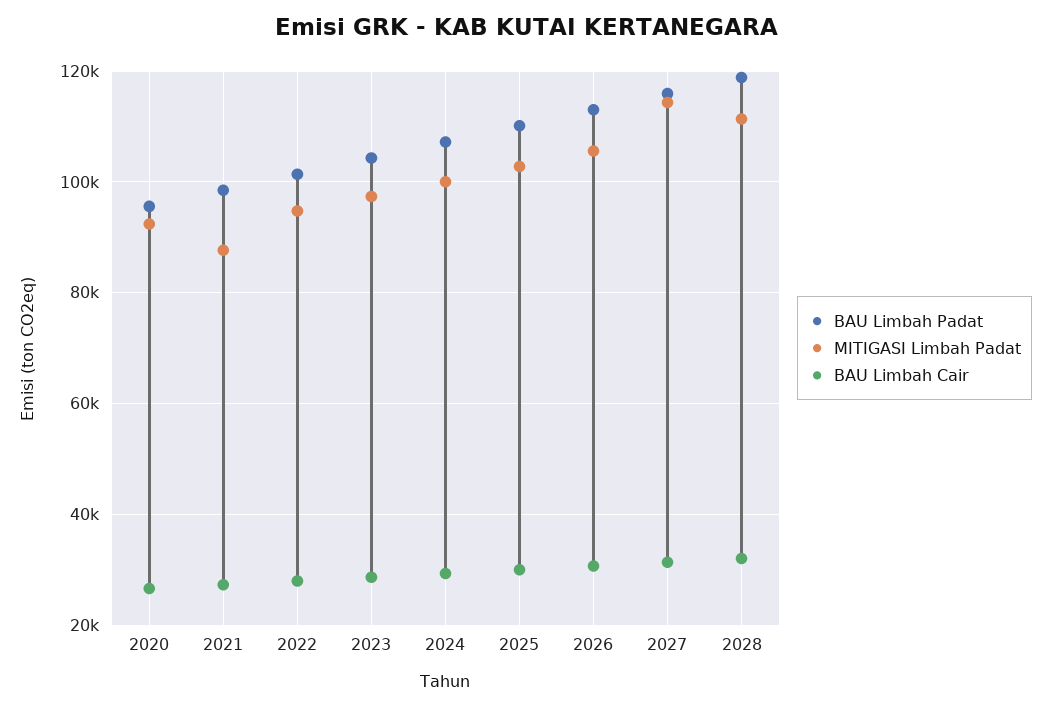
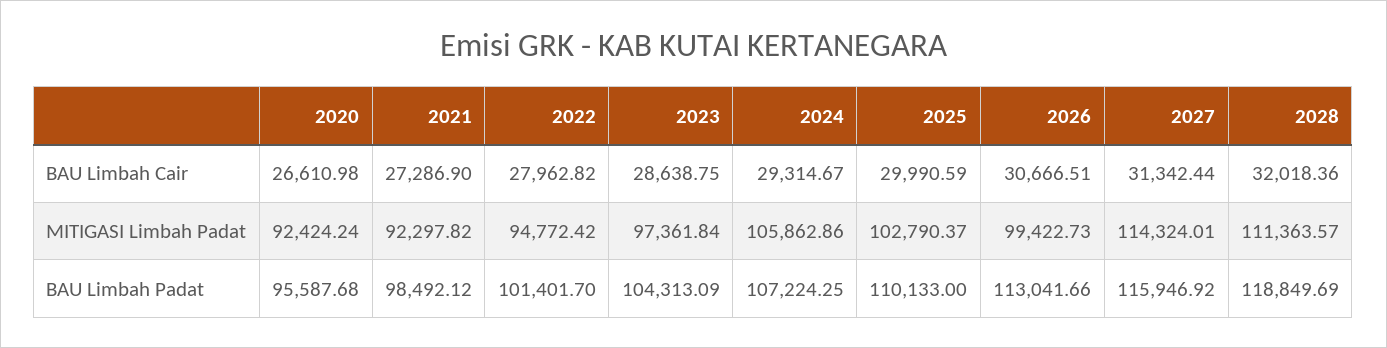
  {
    "BAU Limbah Padat": {
      "2020": 95587.68,
      "2021": 98492.12,
      "2022": 101401.7,
      "2023": 104313.09,
      "2024": 107224.25,
      "2025": 110133,
      "2026": 113041.66,
      "2027": 115946.92,
      "2028": 118849.69
    },
    "MITIGASI Limbah Padat": {
      "2020": 92424.24,
-     "2021": 88000,
+     "2021": 92297.82,
      "2022": 94772.42,
      "2023": 97361.84,
-     "2024": 100000,
+     "2024": 105862.86,
      "2025": 102790.37,
-     "2026": 106000,
+     "2026": 99422.73,
      "2027": 114324.01,
      "2028": 111363.57
    },
    "BAU Limbah Cair": {
      "2020": 26610.98,
      "2021": 27286.9,
      "2022": 27962.82,
      "2023": 28638.75,
      "2024": 29314.67,
      "2025": 29990.59,
      "2026": 30666.51,
      "2027": 31342.44,
      "2028": 32018.36
    }
  }

